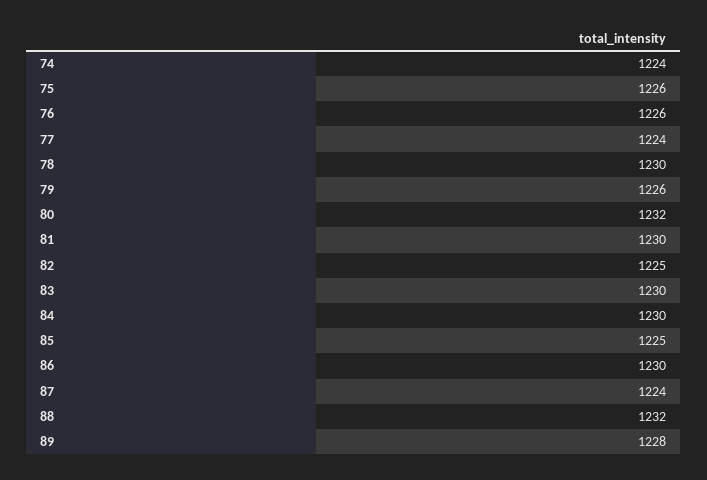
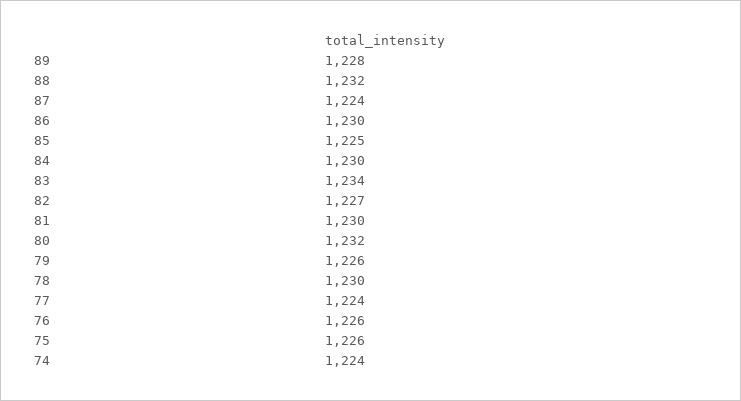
  {
    "74": 1224,
    "75": 1226,
    "76": 1226,
    "77": 1224,
    "78": 1230,
    "79": 1226,
    "80": 1232,
    "81": 1230,
-   "82": 1225,
+   "82": 1227,
-   "83": 1230,
+   "83": 1234,
    "84": 1230,
    "85": 1225,
    "86": 1230,
    "87": 1224,
    "88": 1232,
    "89": 1228
  }

